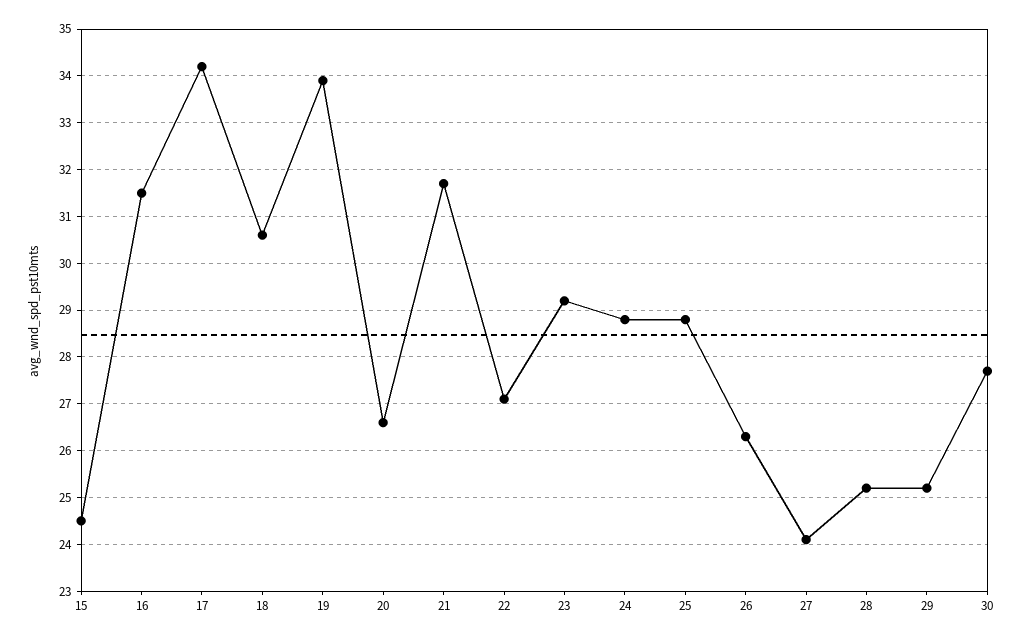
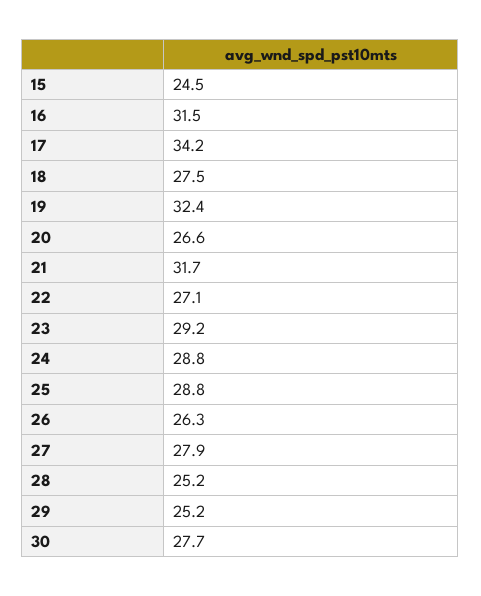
  {
    "15": 24.5,
    "16": 31.5,
    "17": 34.2,
-   "18": 30.5,
+   "18": 27.5,
-   "19": 34,
+   "19": 32.4,
    "20": 26.6,
    "21": 31.7,
    "22": 27.1,
    "23": 29.2,
    "24": 28.8,
    "25": 28.8,
    "26": 26.3,
-   "27": 24,
+   "27": 27.9,
    "28": 25.2,
    "29": 25.2,
    "30": 27.7
  }

